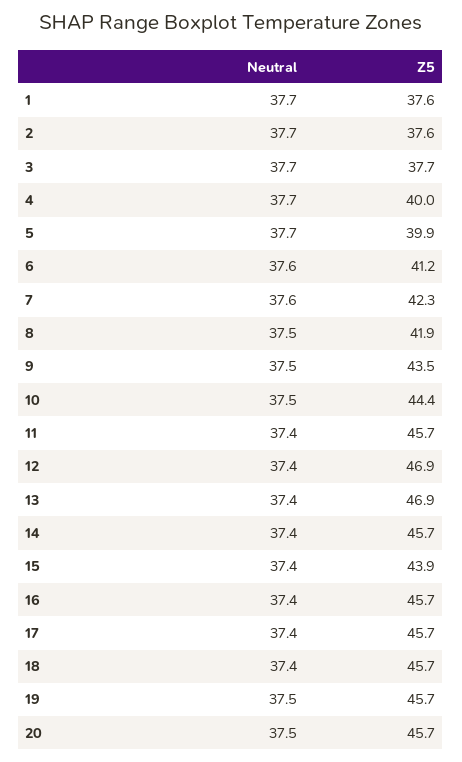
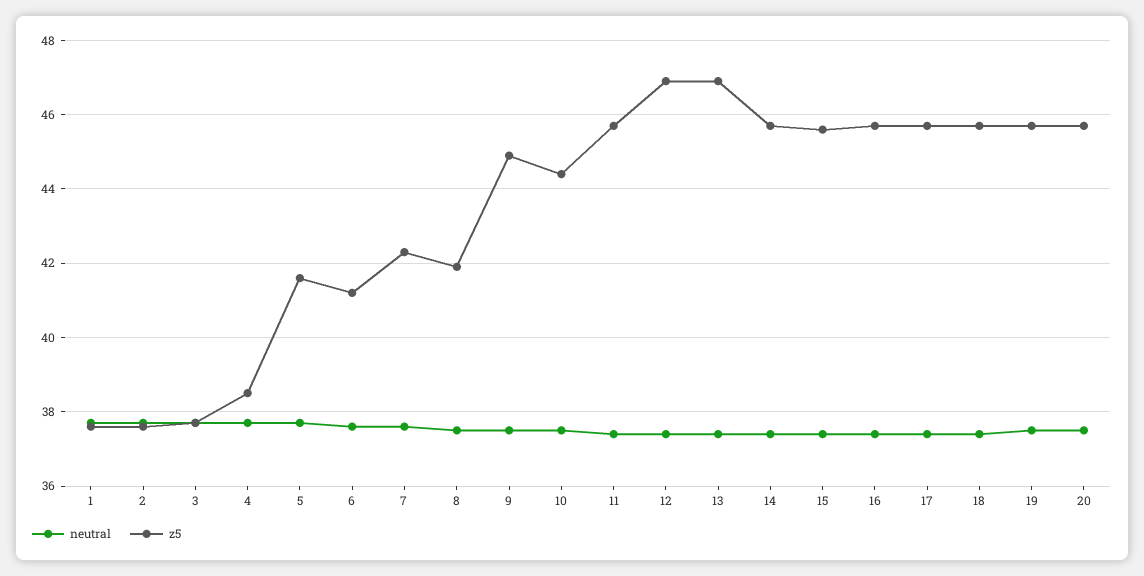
  {
    "Neutral": {
      "1": 37.7,
      "2": 37.7,
      "3": 37.7,
      "4": 37.7,
      "5": 37.7,
      "6": 37.6,
      "7": 37.6,
      "8": 37.5,
      "9": 37.5,
      "10": 37.5,
      "11": 37.4,
      "12": 37.4,
      "13": 37.4,
      "14": 37.4,
      "15": 37.4,
      "16": 37.4,
      "17": 37.4,
      "18": 37.4,
      "19": 37.5,
      "20": 37.5
    },
    "Z5": {
      "1": 37.6,
      "2": 37.6,
      "3": 37.7,
-     "4": 40,
+     "4": 38.5,
-     "5": 39.9,
+     "5": 41.5,
      "6": 41.2,
      "7": 42.3,
      "8": 41.9,
-     "9": 43.5,
+     "9": 45,
      "10": 44.4,
      "11": 45.7,
      "12": 46.9,
      "13": 46.9,
      "14": 45.7,
-     "15": 43.9,
+     "15": 45.5,
      "16": 45.7,
      "17": 45.7,
      "18": 45.7,
      "19": 45.7,
      "20": 45.7
    }
  }

